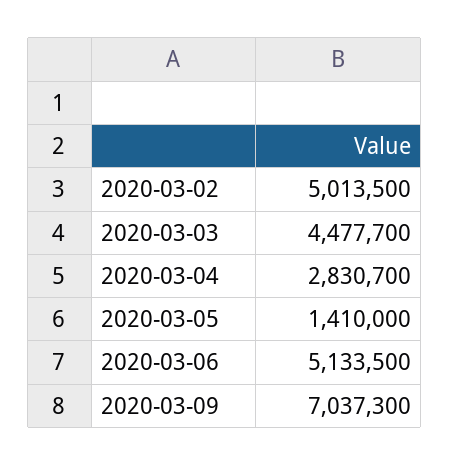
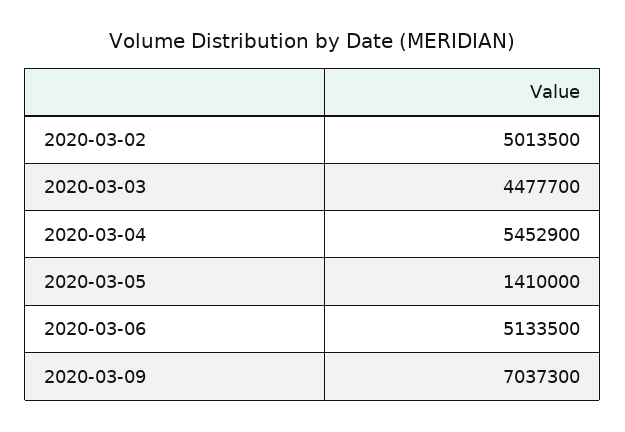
  {
    "2020-03-02": 5013500,
    "2020-03-03": 4477700,
-   "2020-03-04": 2830700,
+   "2020-03-04": 5452900,
    "2020-03-05": 1410000,
    "2020-03-06": 5133500,
    "2020-03-09": 7037300
  }

